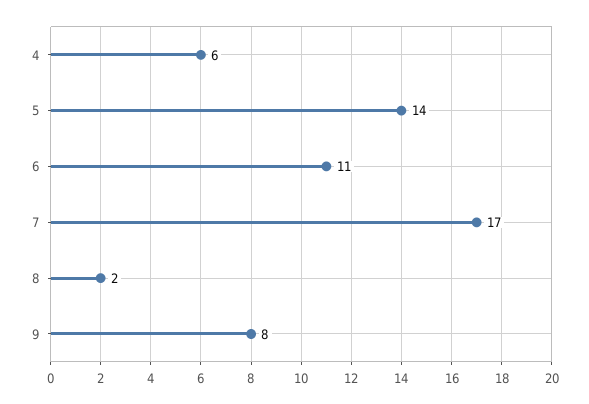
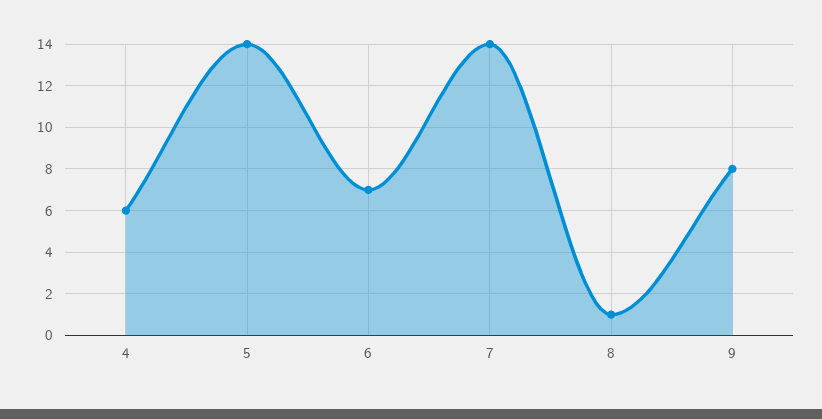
  {
    "4": 6,
    "5": 14,
-   "6": 11,
+   "6": 7,
-   "7": 17,
+   "7": 14,
-   "8": 2,
+   "8": 1,
    "9": 8
  }

